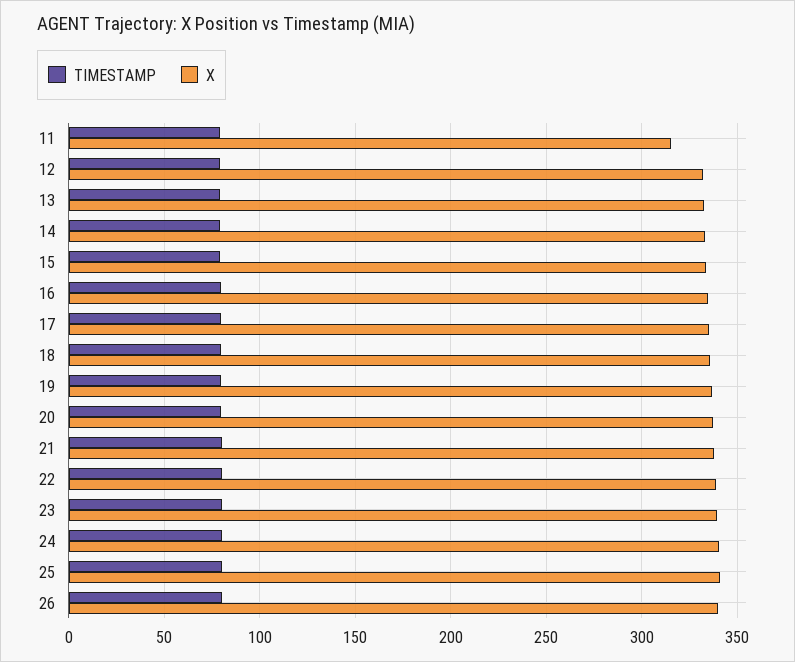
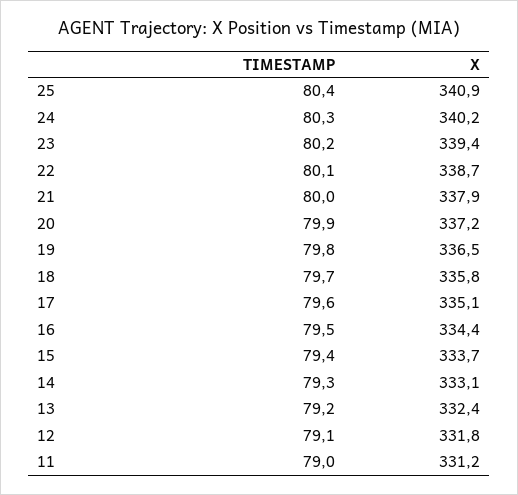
  {
    "TIMESTAMP": {
      "11": 79,
      "12": 79.1,
      "13": 79.2,
      "14": 79.3,
      "15": 79.4,
      "16": 79.5,
      "17": 79.6,
      "18": 79.7,
      "19": 79.8,
      "20": 79.9,
      "21": 80,
      "22": 80.1,
      "23": 80.2,
      "24": 80.3,
-     "25": 80.4,
+     "25": 80.4
-     "26": 80
    },
    "X": {
-     "11": 315,
+     "11": 331.2,
      "12": 331.8,
      "13": 332.4,
      "14": 333.1,
      "15": 333.7,
      "16": 334.4,
      "17": 335.1,
      "18": 335.8,
      "19": 336.5,
      "20": 337.2,
      "21": 337.9,
      "22": 338.7,
      "23": 339.4,
      "24": 340.2,
-     "25": 340.9,
+     "25": 340.9
-     "26": 340
    }
  }

